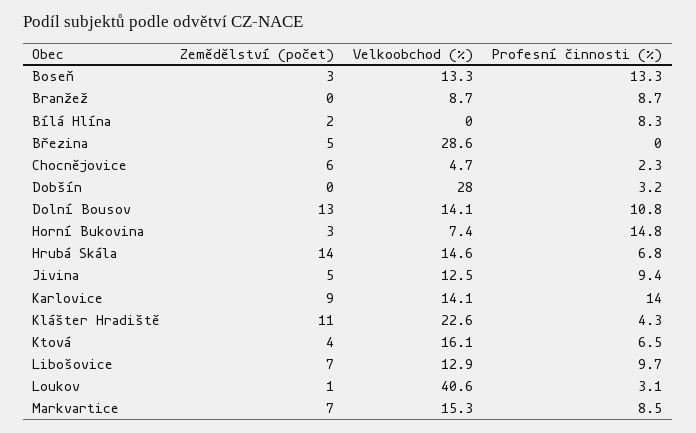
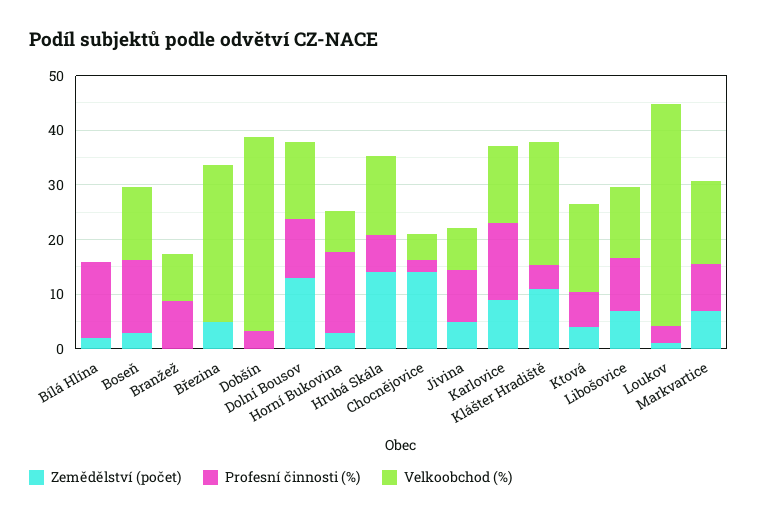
  {
    "Zemědělství (počet)": {
      "Boseň": 3,
      "Branžež": 0,
      "Bílá Hlína": 2,
      "Březina": 5,
-     "Chocnějovice": 6,
+     "Chocnějovice": 14,
      "Dobšín": 0,
      "Dolní Bousov": 13,
      "Horní Bukovina": 3,
      "Hrubá Skála": 14,
      "Jivina": 5,
      "Karlovice": 9,
      "Klášter Hradiště": 11,
      "Ktová": 4,
      "Libošovice": 7,
      "Loukov": 1,
      "Markvartice": 7
    },
    "Velkoobchod (%)": {
      "Boseň": 13.3,
      "Branžež": 8.7,
      "Bílá Hlína": 0,
      "Březina": 28.6,
      "Chocnějovice": 4.7,
-     "Dobšín": 28,
+     "Dobšín": 36,
      "Dolní Bousov": 14.1,
      "Horní Bukovina": 7.4,
      "Hrubá Skála": 14.6,
-     "Jivina": 12.5,
+     "Jivina": 8,
      "Karlovice": 14.1,
      "Klášter Hradiště": 22.6,
      "Ktová": 16.1,
      "Libošovice": 12.9,
      "Loukov": 40.6,
      "Markvartice": 15.3
    },
    "Profesní činnosti (%)": {
      "Boseň": 13.3,
      "Branžež": 8.7,
-     "Bílá Hlína": 8.3,
+     "Bílá Hlína": 14,
      "Březina": 0,
      "Chocnějovice": 2.3,
      "Dobšín": 3.2,
      "Dolní Bousov": 10.8,
      "Horní Bukovina": 14.8,
      "Hrubá Skála": 6.8,
      "Jivina": 9.4,
      "Karlovice": 14,
      "Klášter Hradiště": 4.3,
      "Ktová": 6.5,
      "Libošovice": 9.7,
      "Loukov": 3.1,
      "Markvartice": 8.5
    }
  }

